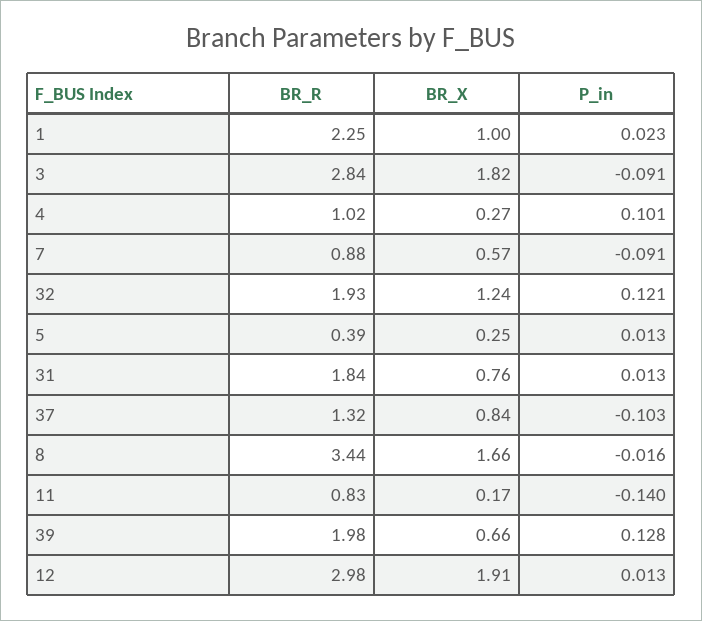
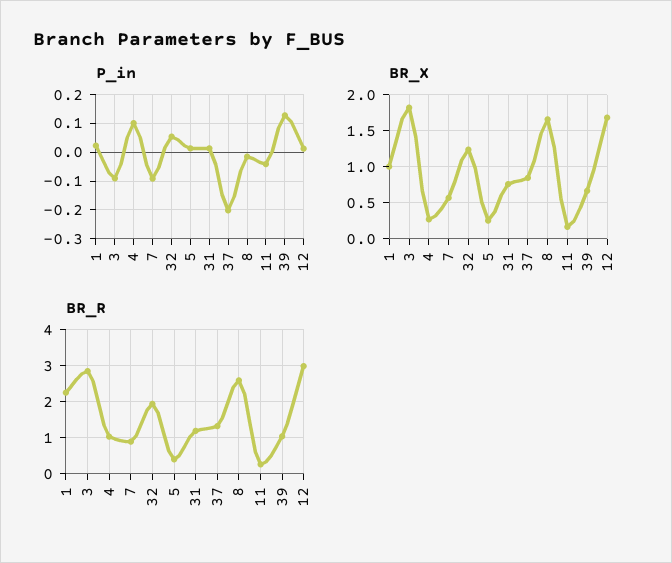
  {
    "BR_R": {
      "1": 2.25,
      "3": 2.84,
      "4": 1.02,
      "7": 0.88,
      "32": 1.93,
      "5": 0.39,
-     "31": 1.84,
+     "31": 1.2,
      "37": 1.32,
-     "8": 3.44,
+     "8": 2.6,
-     "11": 0.83,
+     "11": 0.2,
-     "39": 1.98,
+     "39": 1,
      "12": 2.98
    },
    "BR_X": {
      "1": 1,
      "3": 1.82,
      "4": 0.27,
      "7": 0.57,
      "32": 1.24,
      "5": 0.25,
      "31": 0.76,
      "37": 0.84,
      "8": 1.66,
      "11": 0.17,
      "39": 0.66,
-     "12": 1.91
+     "12": 1.7
    },
    "P_in": {
      "1": 0.023,
      "3": -0.091,
      "4": 0.101,
      "7": -0.091,
-     "32": 0.121,
+     "32": 0.05,
      "5": 0.013,
      "31": 0.013,
-     "37": -0.103,
+     "37": -0.2,
      "8": -0.016,
-     "11": -0.14,
+     "11": -0.05,
      "39": 0.128,
      "12": 0.013
    }
  }

